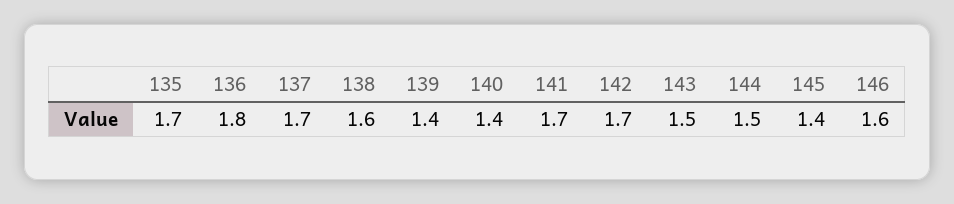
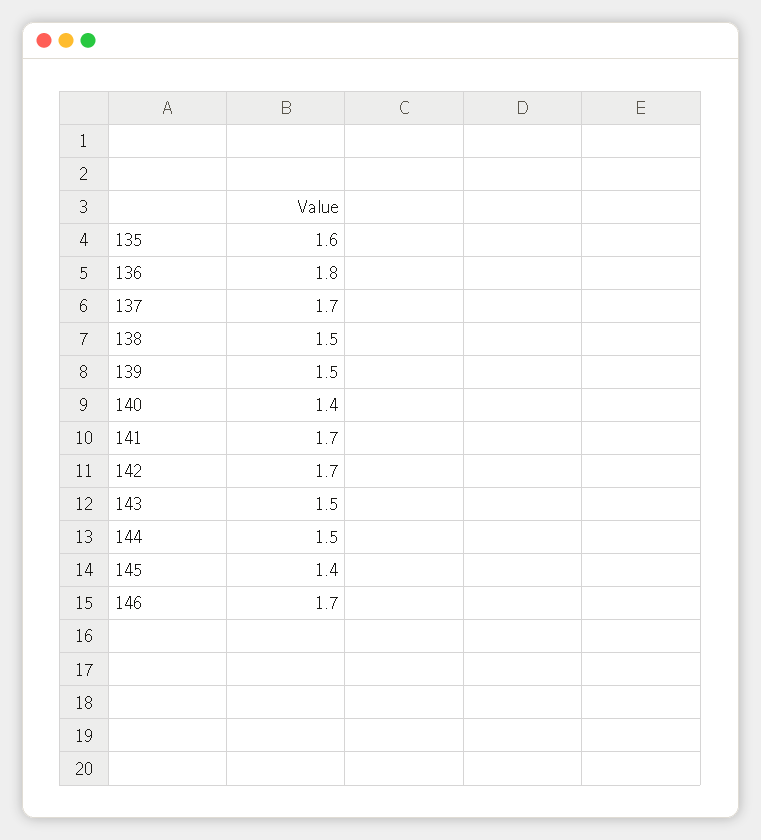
  {
-   "135": 1.7,
+   "135": 1.6,
    "136": 1.8,
    "137": 1.7,
-   "138": 1.6,
+   "138": 1.5,
-   "139": 1.4,
+   "139": 1.5,
    "140": 1.4,
    "141": 1.7,
    "142": 1.7,
    "143": 1.5,
    "144": 1.5,
    "145": 1.4,
-   "146": 1.6
+   "146": 1.7
  }

